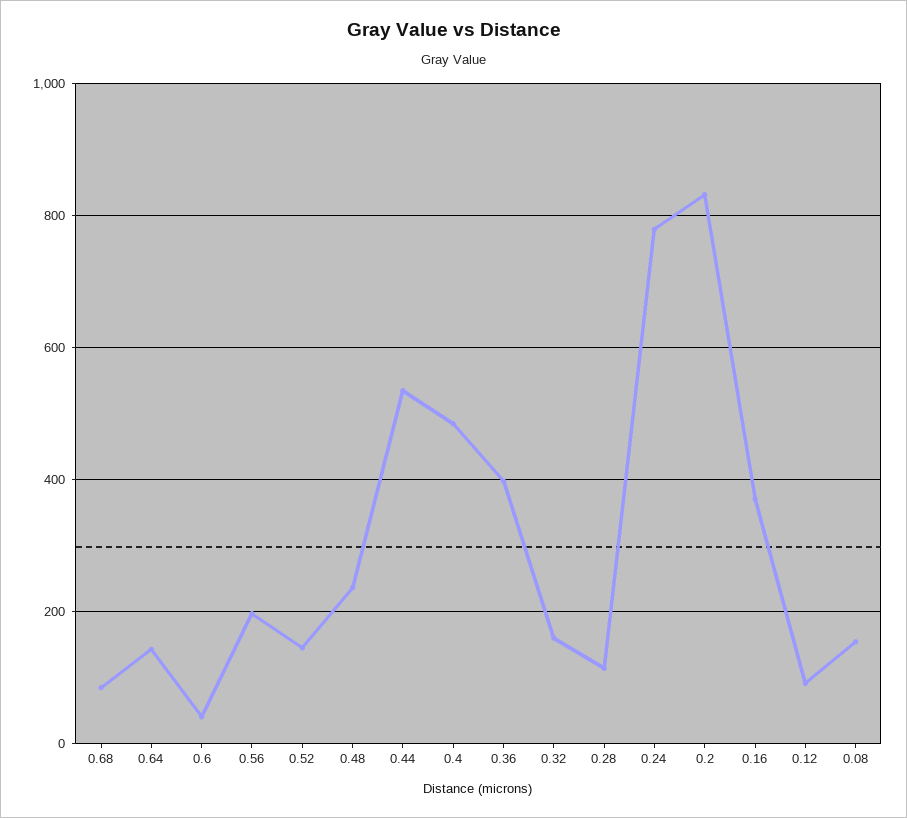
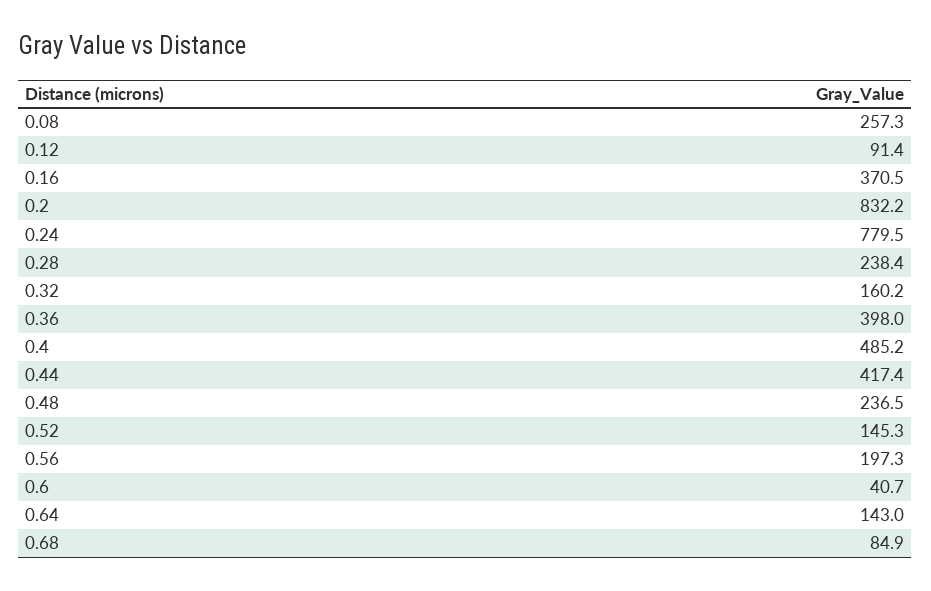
  {
    "0.68": 84.9,
    "0.64": 143,
    "0.6": 40.7,
    "0.56": 197.3,
    "0.52": 145.3,
    "0.48": 236.5,
-   "0.44": 540,
+   "0.44": 417.4,
    "0.4": 485.2,
    "0.36": 398,
    "0.32": 160.2,
-   "0.28": 120,
+   "0.28": 238.4,
    "0.24": 779.5,
    "0.2": 832.2,
    "0.16": 370.5,
    "0.12": 91.4,
-   "0.08": 160
+   "0.08": 257.3
  }

